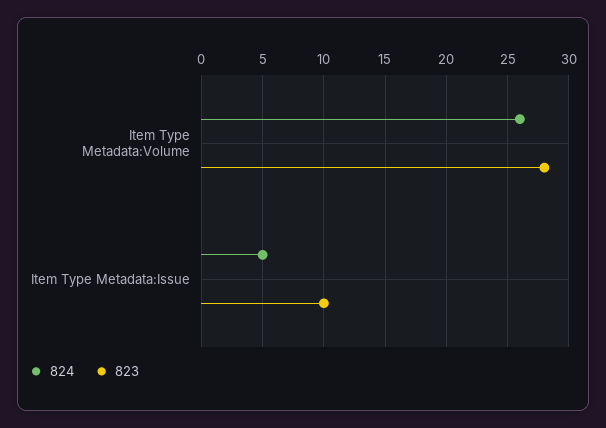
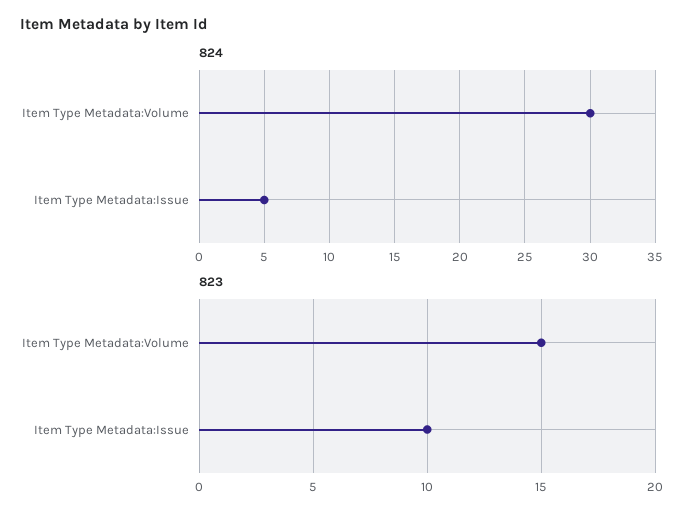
  {
    "824": {
-     "Item Type Metadata:Volume": 26,
+     "Item Type Metadata:Volume": 30,
      "Item Type Metadata:Issue": 5
    },
    "823": {
-     "Item Type Metadata:Volume": 28,
+     "Item Type Metadata:Volume": 15,
      "Item Type Metadata:Issue": 10
    }
  }

